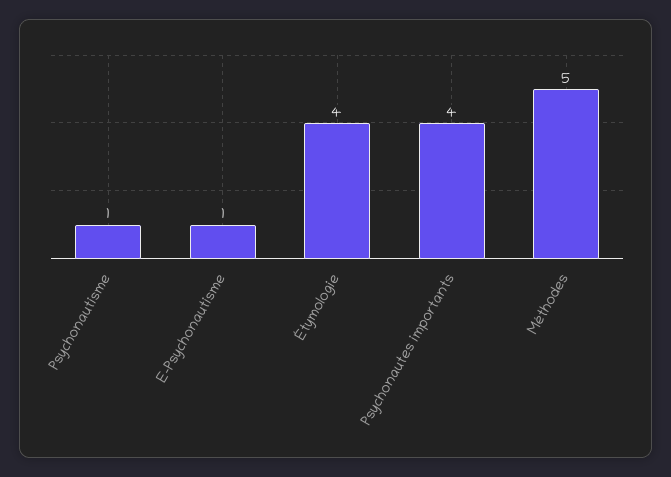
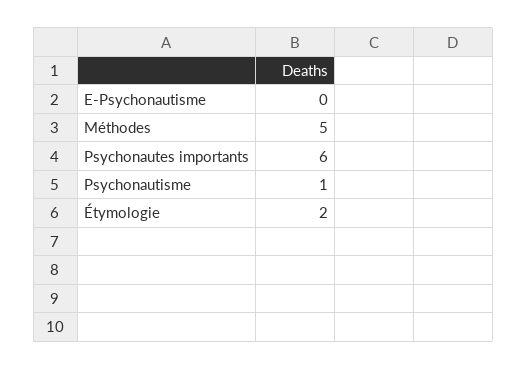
  {
    "Psychonautisme": 1,
-   "E-Psychonautisme": 1,
+   "E-Psychonautisme": 0,
-   "Étymologie": 4,
+   "Étymologie": 2,
-   "Psychonautes importants": 4,
+   "Psychonautes importants": 6,
    "Méthodes": 5
  }

